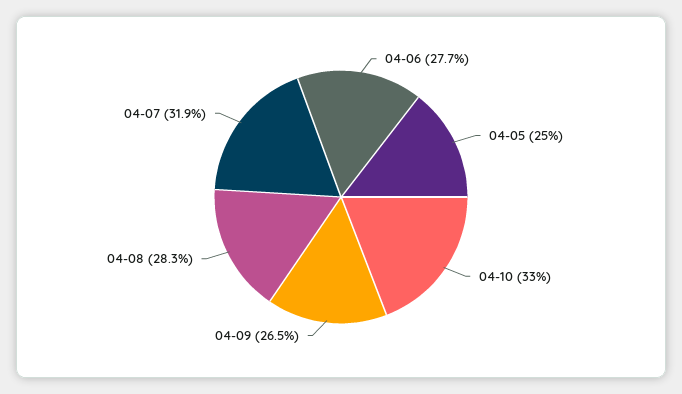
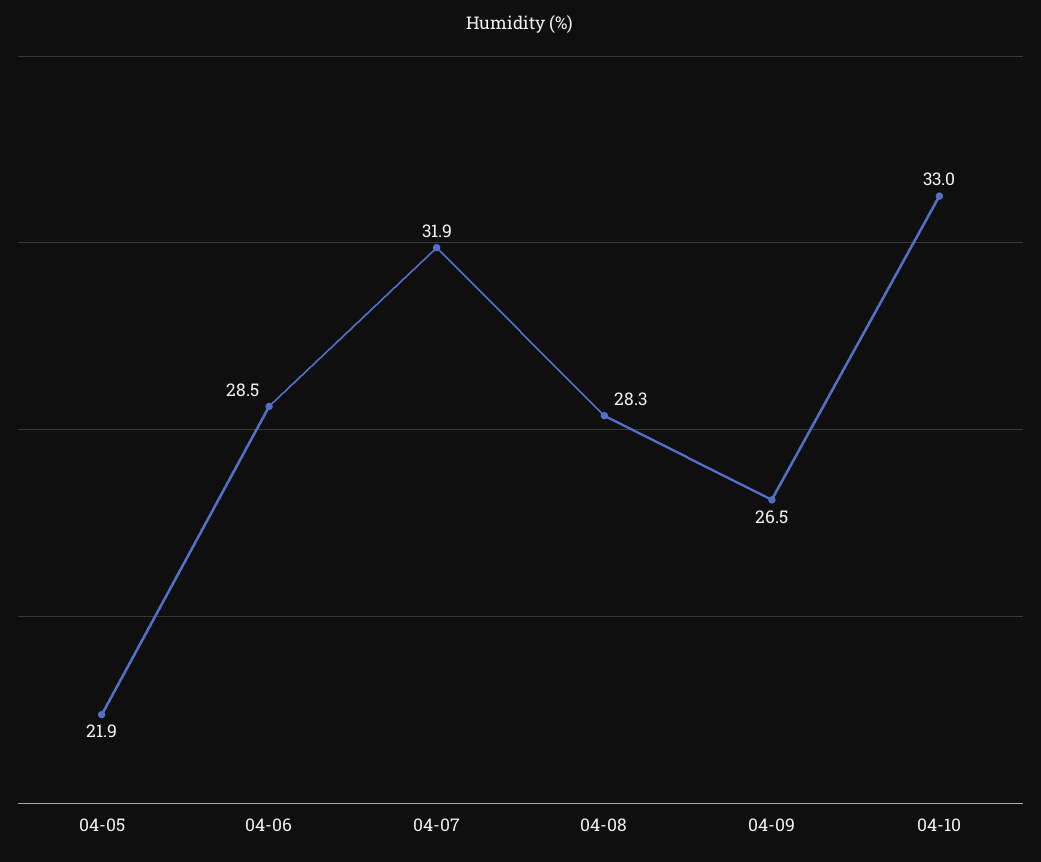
  {
-   "04-06": 27.7,
+   "04-06": 28.5,
-   "04-05": 25,
+   "04-05": 21.9,
    "04-10": 33,
    "04-09": 26.5,
    "04-08": 28.3,
    "04-07": 31.9
  }

